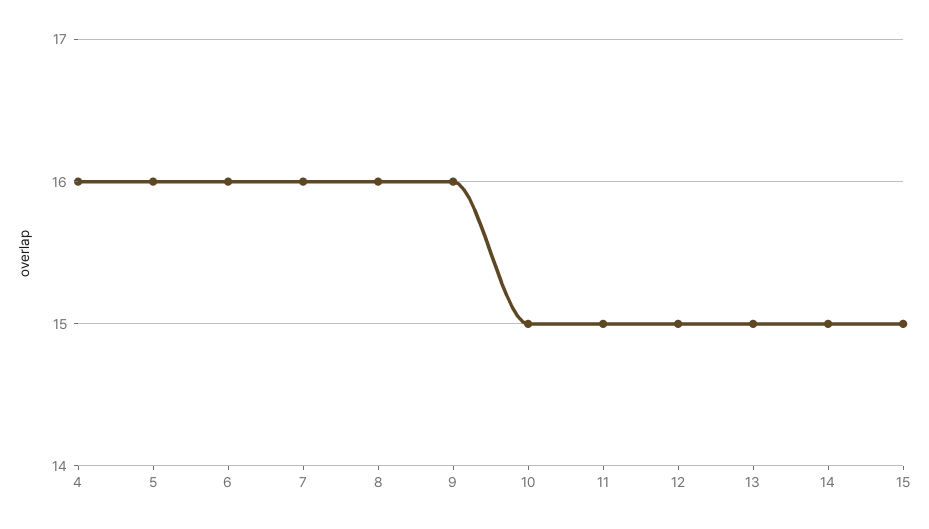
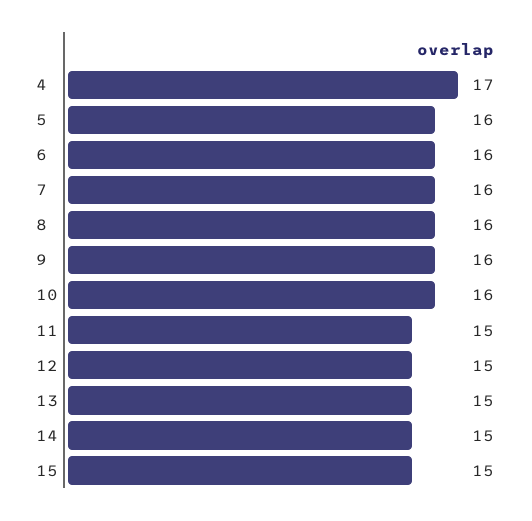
  {
-   "4": 16,
+   "4": 17,
    "5": 16,
    "6": 16,
    "7": 16,
    "8": 16,
    "9": 16,
-   "10": 15,
+   "10": 16,
    "11": 15,
    "12": 15,
    "13": 15,
    "14": 15,
    "15": 15
  }

